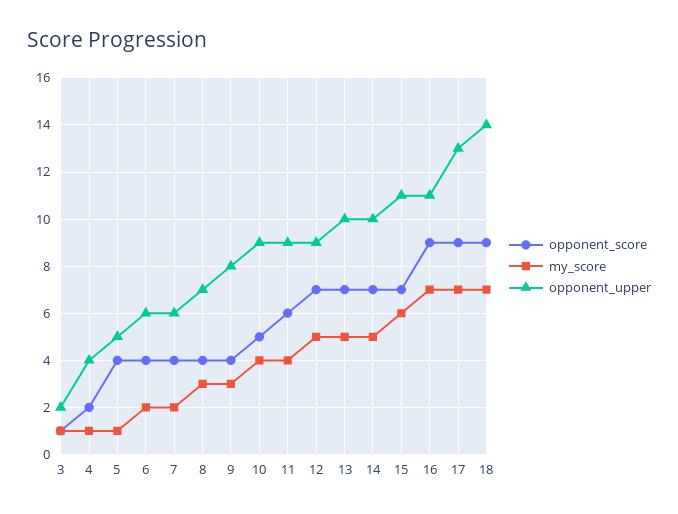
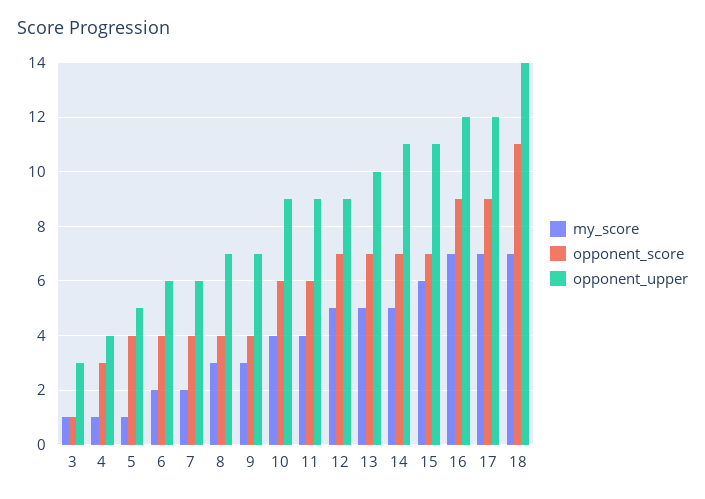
  {
    "opponent_score": {
      "3": 1,
-     "4": 2,
+     "4": 3,
      "5": 4,
      "6": 4,
      "7": 4,
      "8": 4,
      "9": 4,
-     "10": 5,
+     "10": 6,
      "11": 6,
      "12": 7,
      "13": 7,
      "14": 7,
      "15": 7,
      "16": 9,
      "17": 9,
-     "18": 9
+     "18": 11
    },
    "my_score": {
      "3": 1,
      "4": 1,
      "5": 1,
      "6": 2,
      "7": 2,
      "8": 3,
      "9": 3,
      "10": 4,
      "11": 4,
      "12": 5,
      "13": 5,
      "14": 5,
      "15": 6,
      "16": 7,
      "17": 7,
      "18": 7
    },
    "opponent_upper": {
-     "3": 2,
+     "3": 3,
      "4": 4,
      "5": 5,
      "6": 6,
      "7": 6,
      "8": 7,
-     "9": 8,
+     "9": 7,
      "10": 9,
      "11": 9,
      "12": 9,
      "13": 10,
-     "14": 10,
+     "14": 11,
      "15": 11,
-     "16": 11,
+     "16": 12,
-     "17": 13,
+     "17": 12,
      "18": 14
    }
  }

